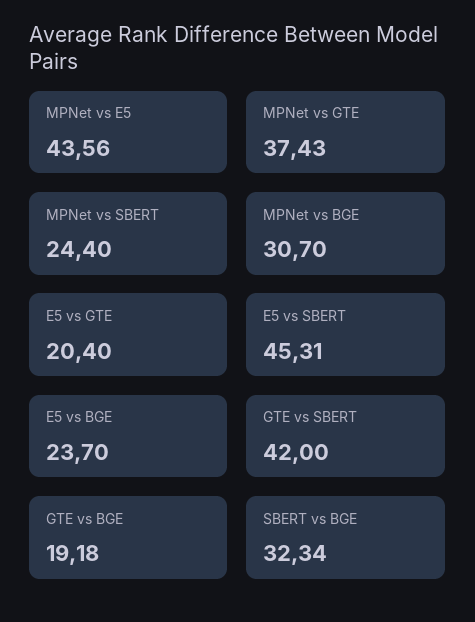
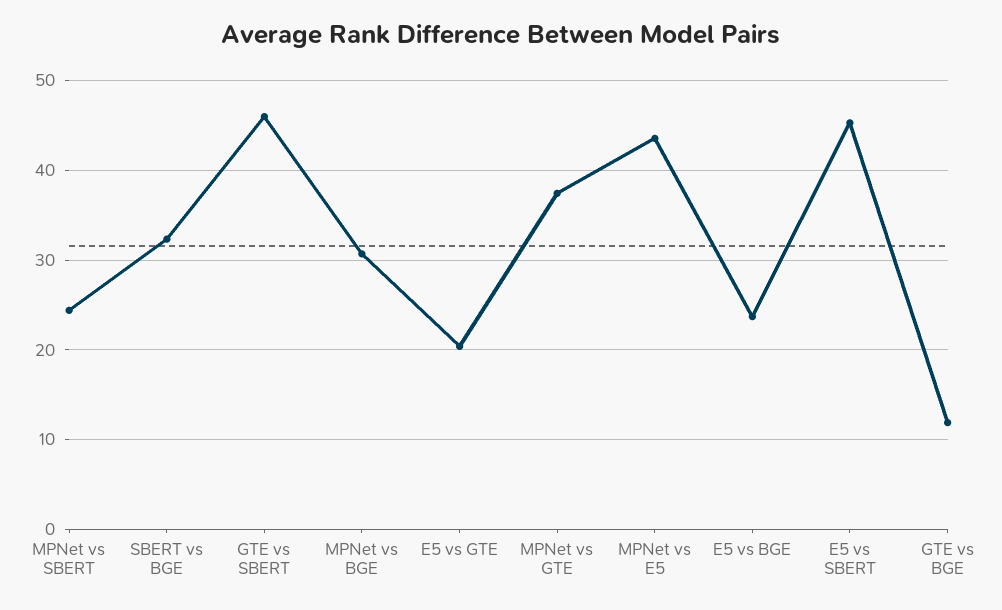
  {
    "MPNet vs E5": 43.56,
    "MPNet vs GTE": 37.43,
    "MPNet vs SBERT": 24.4,
    "MPNet vs BGE": 30.7,
    "E5 vs GTE": 20.4,
    "E5 vs SBERT": 45.31,
    "E5 vs BGE": 23.7,
-   "GTE vs SBERT": 42,
+   "GTE vs SBERT": 46,
-   "GTE vs BGE": 19.18,
+   "GTE vs BGE": 12,
    "SBERT vs BGE": 32.34
  }

